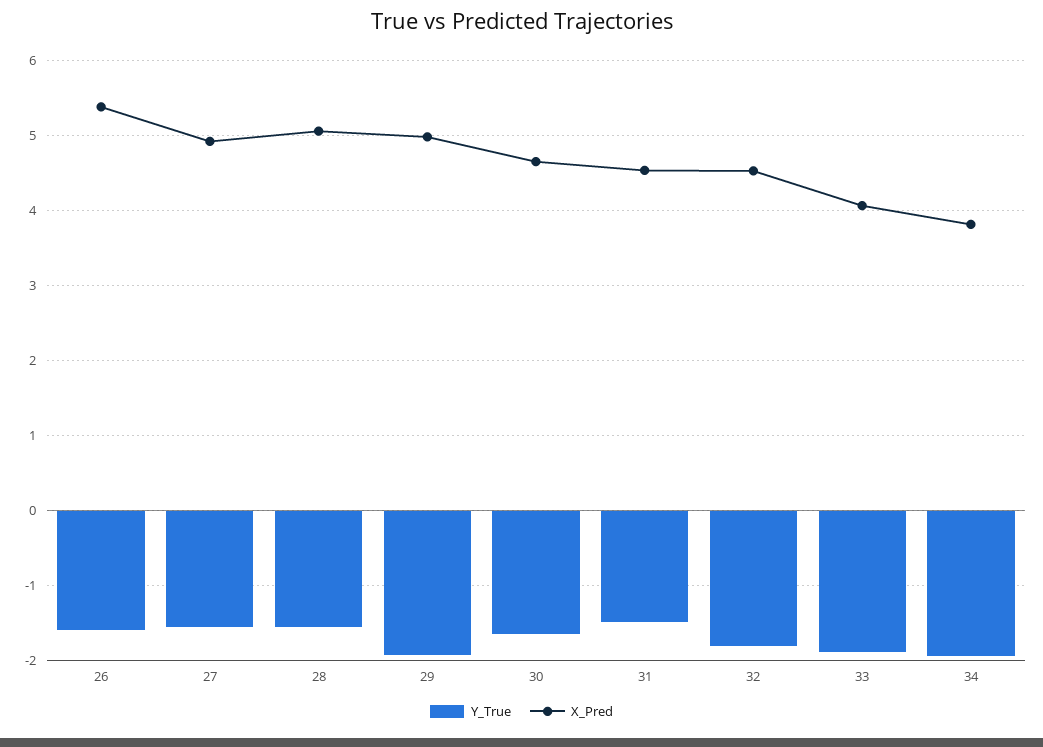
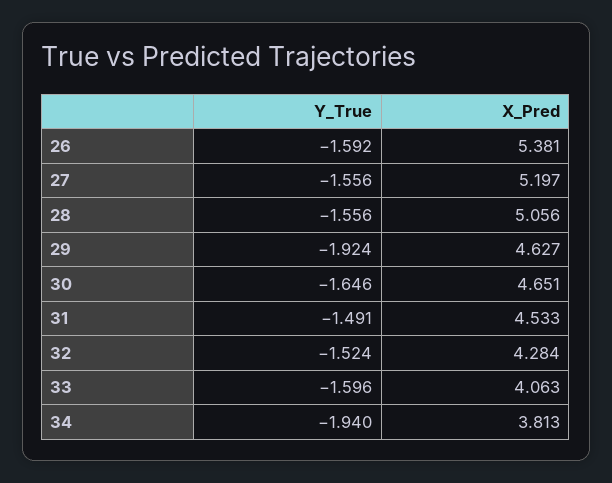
  {
    "Y_True": {
      "26": -1.592,
      "27": -1.556,
      "28": -1.556,
      "29": -1.924,
      "30": -1.646,
      "31": -1.491,
-     "32": -1.8,
+     "32": -1.524,
-     "33": -1.9,
+     "33": -1.596,
      "34": -1.94
    },
    "X_Pred": {
      "26": 5.381,
-     "27": 4.9,
+     "27": 5.197,
      "28": 5.056,
-     "29": 5,
+     "29": 4.627,
      "30": 4.651,
      "31": 4.533,
-     "32": 4.5,
+     "32": 4.284,
      "33": 4.063,
      "34": 3.813
    }
  }

